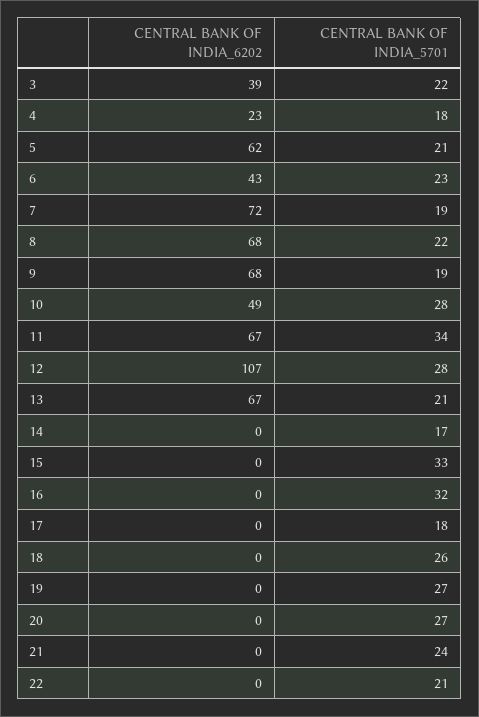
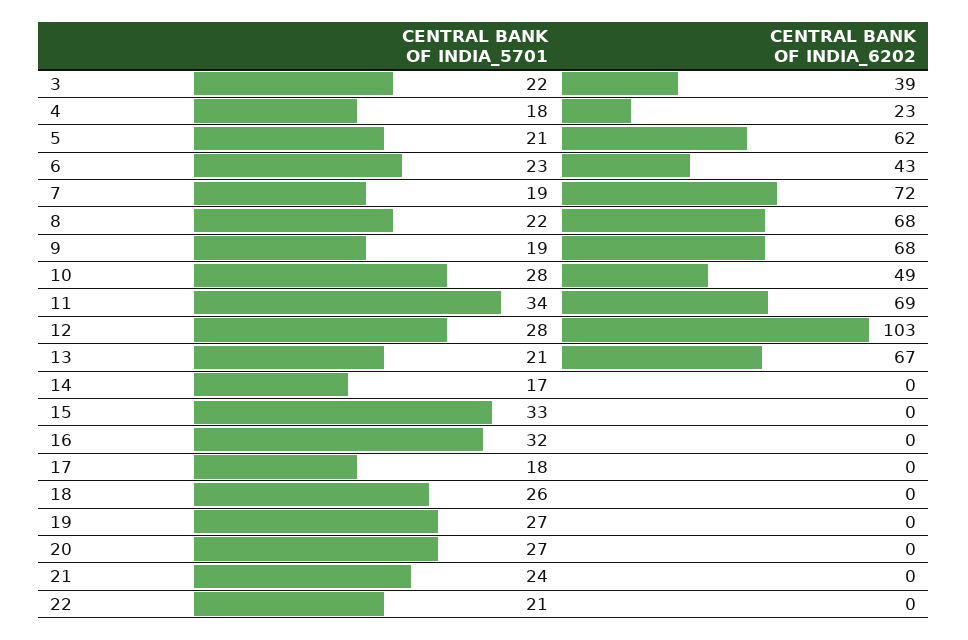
  {
    "CENTRAL BANK OF INDIA_6202": {
      "3": 39,
      "4": 23,
      "5": 62,
      "6": 43,
      "7": 72,
      "8": 68,
      "9": 68,
      "10": 49,
-     "11": 67,
+     "11": 69,
-     "12": 107,
+     "12": 103,
      "13": 67,
      "14": 0,
      "15": 0,
      "16": 0,
      "17": 0,
      "18": 0,
      "19": 0,
      "20": 0,
      "21": 0,
      "22": 0
    },
    "CENTRAL BANK OF INDIA_5701": {
      "3": 22,
      "4": 18,
      "5": 21,
      "6": 23,
      "7": 19,
      "8": 22,
      "9": 19,
      "10": 28,
      "11": 34,
      "12": 28,
      "13": 21,
      "14": 17,
      "15": 33,
      "16": 32,
      "17": 18,
      "18": 26,
      "19": 27,
      "20": 27,
      "21": 24,
      "22": 21
    }
  }

